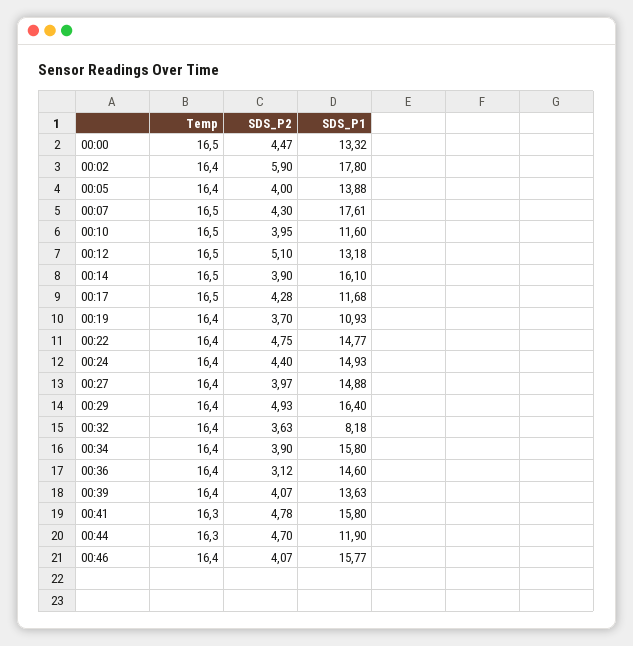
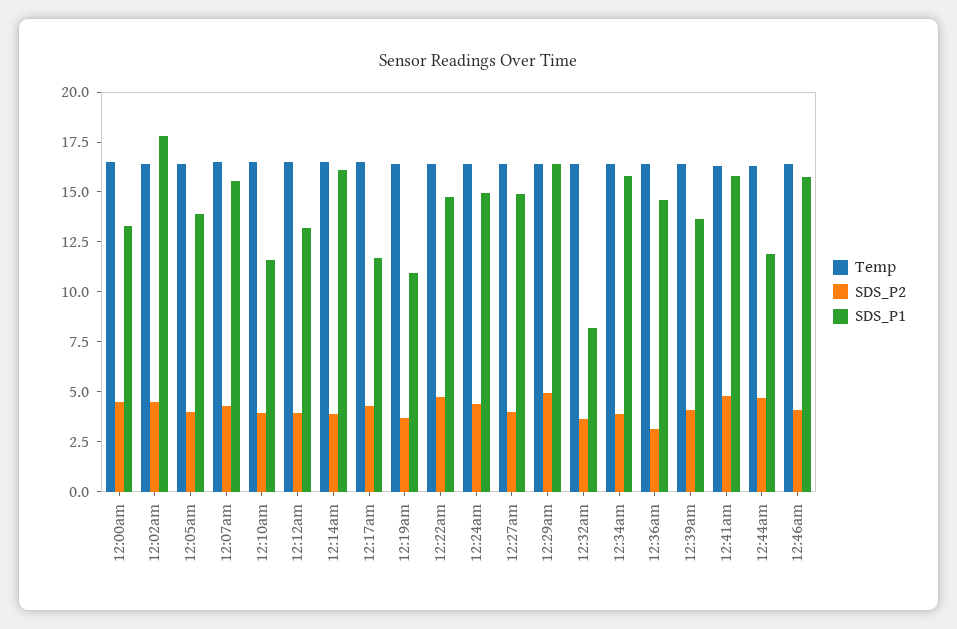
  {
    "Temp": {
      "00:00": 16.5,
      "00:02": 16.4,
      "00:05": 16.4,
      "00:07": 16.5,
      "00:10": 16.5,
      "00:12": 16.5,
      "00:14": 16.5,
      "00:17": 16.5,
      "00:19": 16.4,
      "00:22": 16.4,
      "00:24": 16.4,
      "00:27": 16.4,
      "00:29": 16.4,
      "00:32": 16.4,
      "00:34": 16.4,
      "00:36": 16.4,
      "00:39": 16.4,
      "00:41": 16.3,
      "00:44": 16.3,
      "00:46": 16.4
    },
    "SDS_P2": {
      "00:00": 4.47,
-     "00:02": 5.9,
+     "00:02": 4.5,
      "00:05": 4,
      "00:07": 4.3,
      "00:10": 3.95,
-     "00:12": 5.1,
+     "00:12": 4,
      "00:14": 3.9,
      "00:17": 4.28,
      "00:19": 3.7,
      "00:22": 4.75,
      "00:24": 4.4,
      "00:27": 3.97,
      "00:29": 4.93,
      "00:32": 3.63,
      "00:34": 3.9,
      "00:36": 3.12,
      "00:39": 4.07,
      "00:41": 4.78,
      "00:44": 4.7,
      "00:46": 4.07
    },
    "SDS_P1": {
      "00:00": 13.32,
      "00:02": 17.8,
      "00:05": 13.88,
-     "00:07": 17.61,
+     "00:07": 15.5,
      "00:10": 11.6,
      "00:12": 13.18,
      "00:14": 16.1,
      "00:17": 11.68,
      "00:19": 10.93,
      "00:22": 14.77,
      "00:24": 14.93,
      "00:27": 14.88,
      "00:29": 16.4,
      "00:32": 8.18,
      "00:34": 15.8,
      "00:36": 14.6,
      "00:39": 13.63,
      "00:41": 15.8,
      "00:44": 11.9,
      "00:46": 15.77
    }
  }

